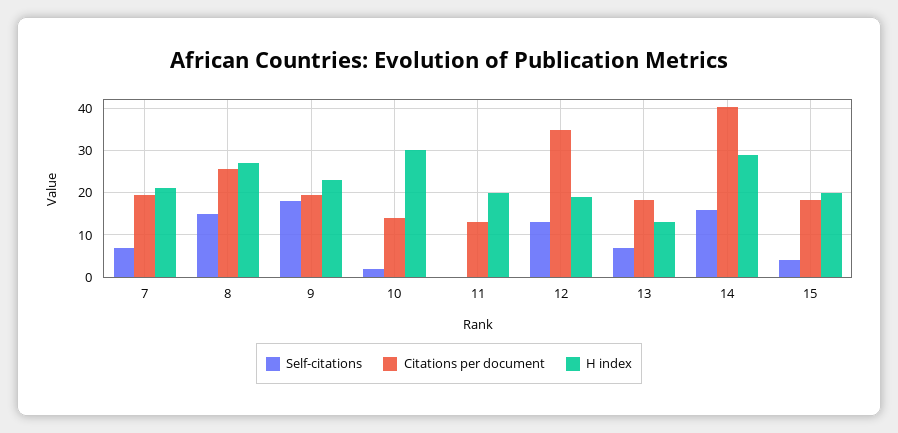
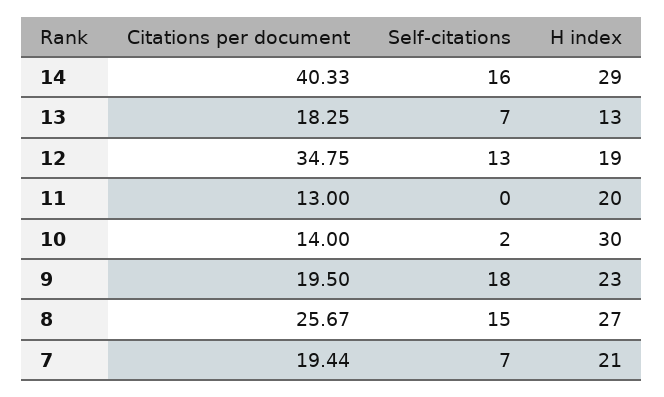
  {
    "Self-citations": {
      "7": 7,
      "8": 15,
      "9": 18,
      "10": 2,
      "11": 0,
      "12": 13,
      "13": 7,
-     "14": 16,
+     "14": 16
-     "15": 4
    },
    "Citations per document": {
      "7": 19.44,
      "8": 25.67,
      "9": 19.5,
      "10": 14,
      "11": 13,
      "12": 34.75,
      "13": 18.25,
-     "14": 40.33,
+     "14": 40.33
-     "15": 18
    },
    "H index": {
      "7": 21,
      "8": 27,
      "9": 23,
      "10": 30,
      "11": 20,
      "12": 19,
      "13": 13,
-     "14": 29,
+     "14": 29
-     "15": 20
    }
  }

